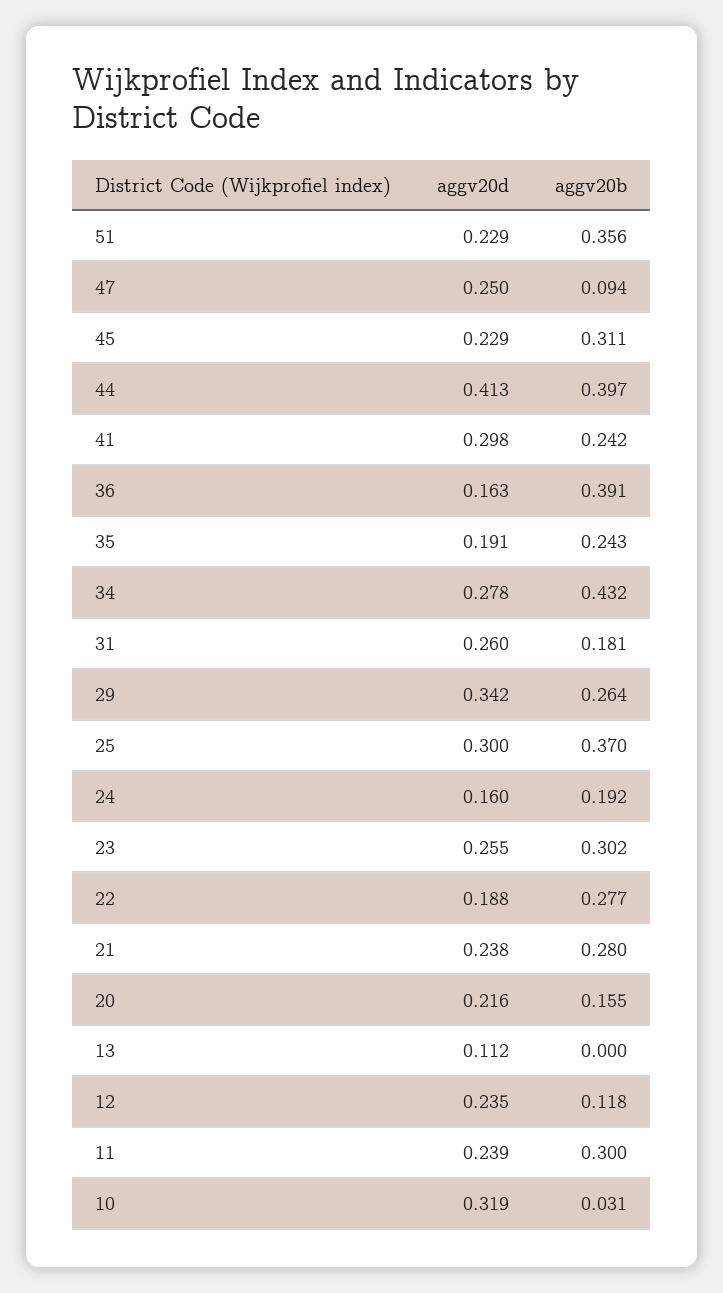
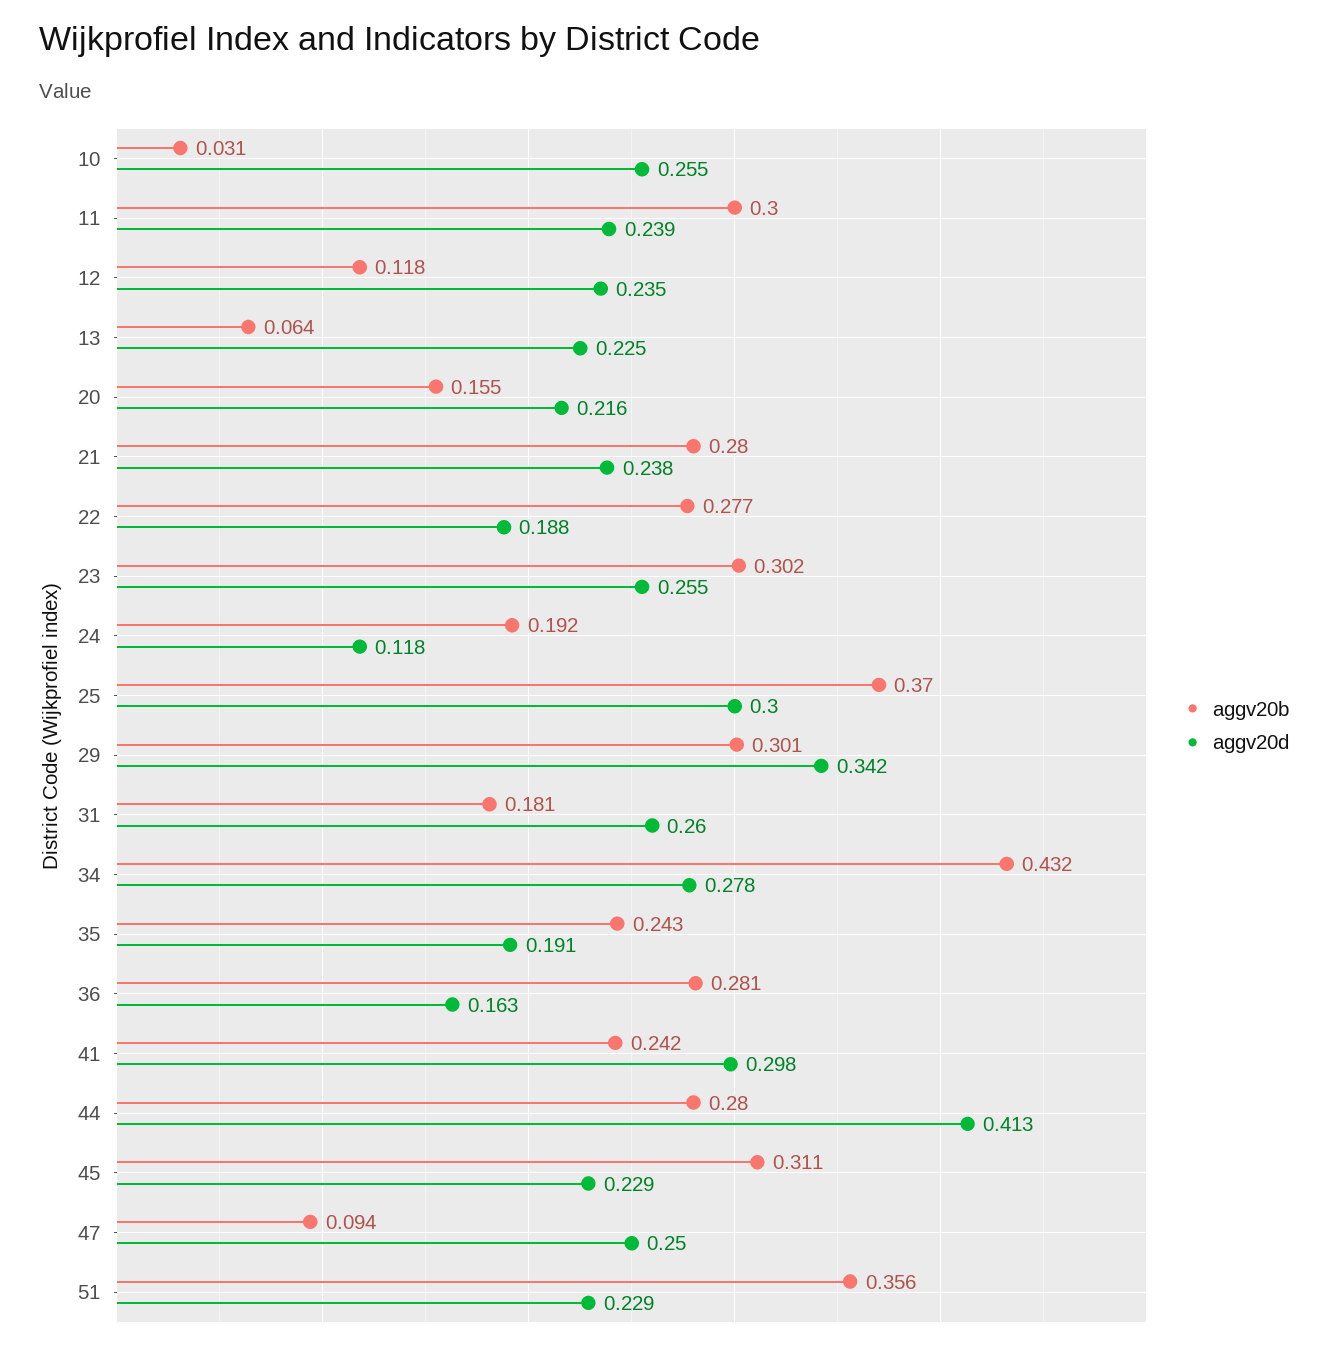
  {
    "aggv20d": {
      "51": 0.229,
      "47": 0.25,
      "45": 0.229,
      "44": 0.413,
      "41": 0.298,
      "36": 0.163,
      "35": 0.191,
      "34": 0.278,
      "31": 0.26,
      "29": 0.342,
      "25": 0.3,
-     "24": 0.16,
+     "24": 0.118,
      "23": 0.255,
      "22": 0.188,
      "21": 0.238,
      "20": 0.216,
-     "13": 0.112,
+     "13": 0.225,
      "12": 0.235,
      "11": 0.239,
-     "10": 0.319
+     "10": 0.255
    },
    "aggv20b": {
      "51": 0.356,
      "47": 0.094,
      "45": 0.311,
-     "44": 0.397,
+     "44": 0.28,
      "41": 0.242,
-     "36": 0.391,
+     "36": 0.281,
      "35": 0.243,
      "34": 0.432,
      "31": 0.181,
-     "29": 0.264,
+     "29": 0.301,
      "25": 0.37,
      "24": 0.192,
      "23": 0.302,
      "22": 0.277,
      "21": 0.28,
      "20": 0.155,
-     "13": 0,
+     "13": 0.064,
      "12": 0.118,
      "11": 0.3,
      "10": 0.031
    }
  }

